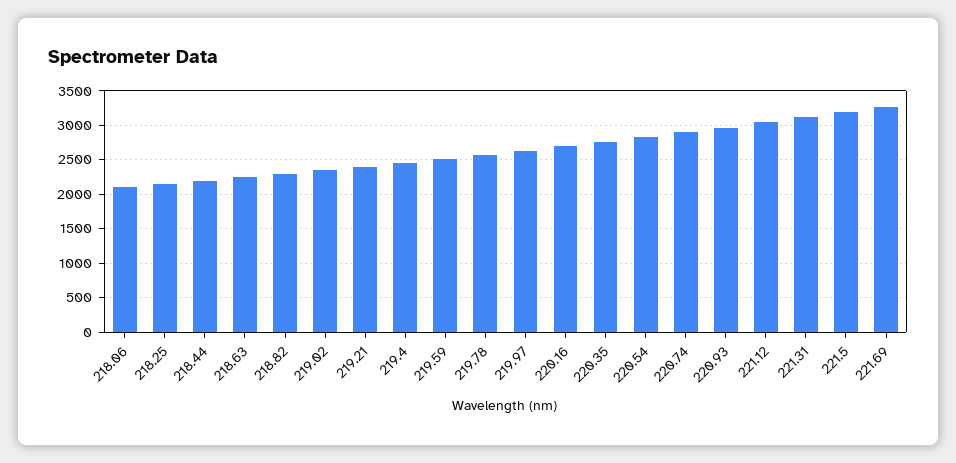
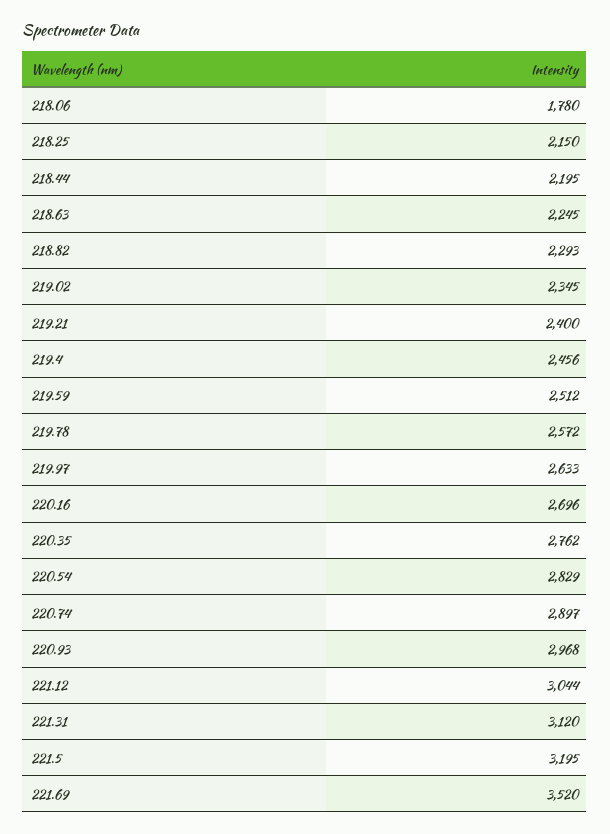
  {
-   "218.06": 2100,
+   "218.06": 1780,
    "218.25": 2150,
    "218.44": 2195,
    "218.63": 2245,
    "218.82": 2293,
    "219.02": 2345,
    "219.21": 2400,
    "219.4": 2456,
    "219.59": 2512,
    "219.78": 2572,
    "219.97": 2633,
    "220.16": 2696,
    "220.35": 2762,
    "220.54": 2829,
    "220.74": 2897,
    "220.93": 2968,
    "221.12": 3044,
    "221.31": 3120,
    "221.5": 3195,
-   "221.69": 3300
+   "221.69": 3520
  }

